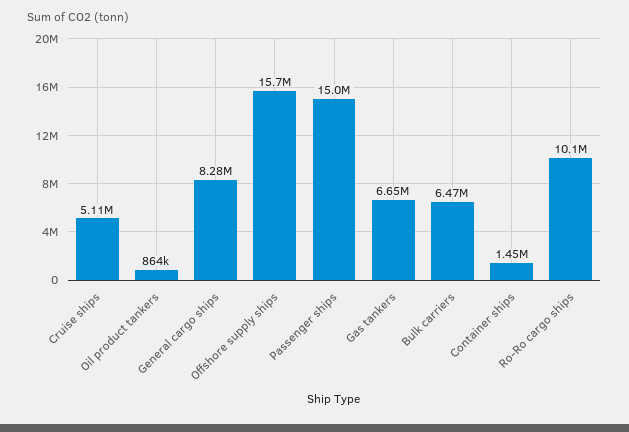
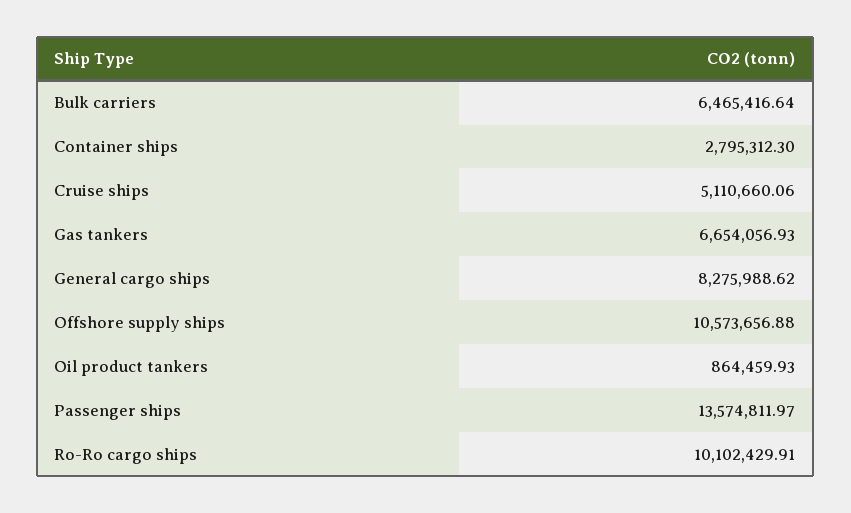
  {
    "Cruise ships": 5110660.06,
    "Oil product tankers": 864459.93,
    "General cargo ships": 8275988.62,
-   "Offshore supply ships": 15700000,
+   "Offshore supply ships": 10573656.88,
-   "Passenger ships": 15000000,
+   "Passenger ships": 13574811.97,
    "Gas tankers": 6654056.93,
    "Bulk carriers": 6465416.64,
-   "Container ships": 1450000,
+   "Container ships": 2795312.3,
    "Ro-Ro cargo ships": 10102429.91
  }

